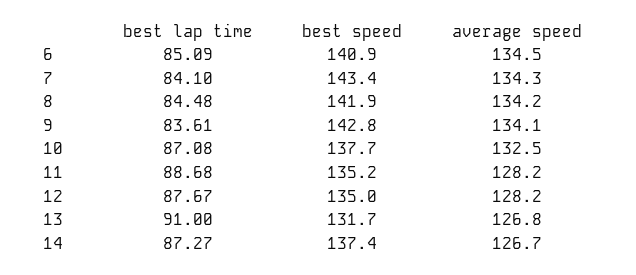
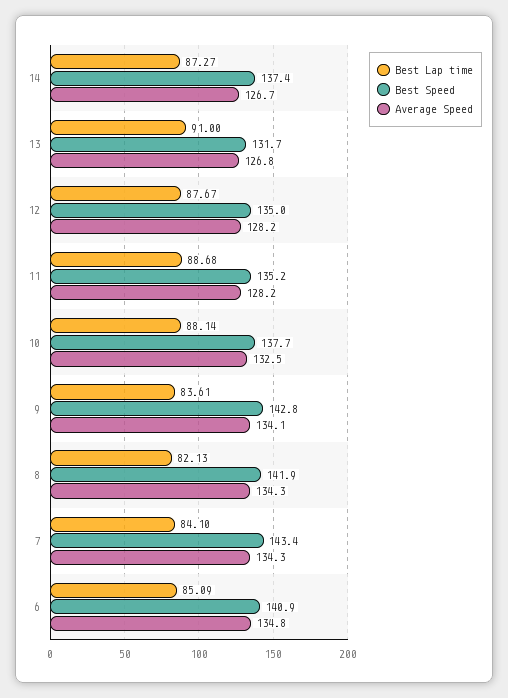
  {
    "best lap time": {
      "6": 85.09,
      "7": 84.1,
-     "8": 84.48,
+     "8": 82.13,
      "9": 83.61,
-     "10": 87.08,
+     "10": 88.14,
      "11": 88.68,
      "12": 87.67,
      "13": 91,
      "14": 87.27
    },
    "best speed": {
      "6": 140.9,
      "7": 143.4,
      "8": 141.9,
      "9": 142.8,
      "10": 137.7,
      "11": 135.2,
      "12": 135,
      "13": 131.7,
      "14": 137.4
    },
    "average speed": {
-     "6": 134.5,
+     "6": 134.8,
      "7": 134.3,
-     "8": 134.2,
+     "8": 134.3,
      "9": 134.1,
      "10": 132.5,
      "11": 128.2,
      "12": 128.2,
      "13": 126.8,
      "14": 126.7
    }
  }

